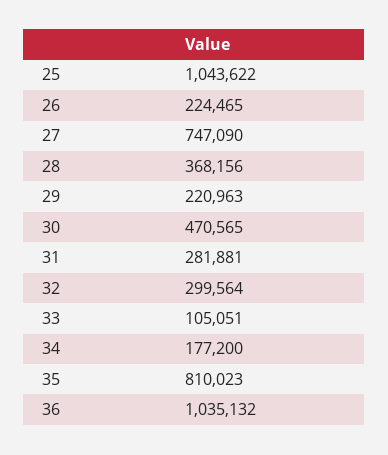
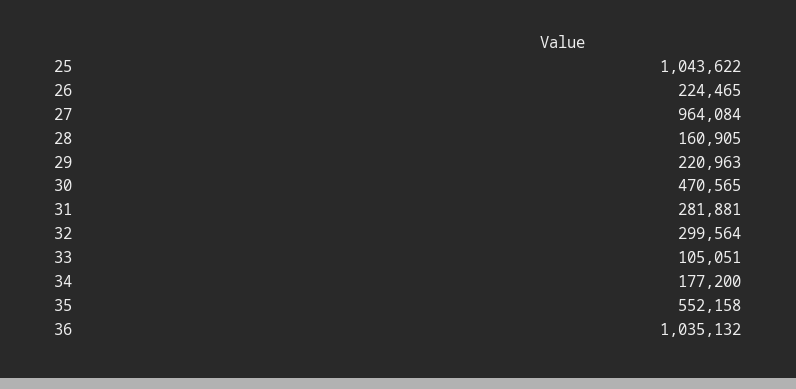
  {
    "25": 1043622,
    "26": 224465,
-   "27": 747090,
+   "27": 964084,
-   "28": 368156,
+   "28": 160905,
    "29": 220963,
    "30": 470565,
    "31": 281881,
    "32": 299564,
    "33": 105051,
    "34": 177200,
-   "35": 810023,
+   "35": 552158,
    "36": 1035132
  }

